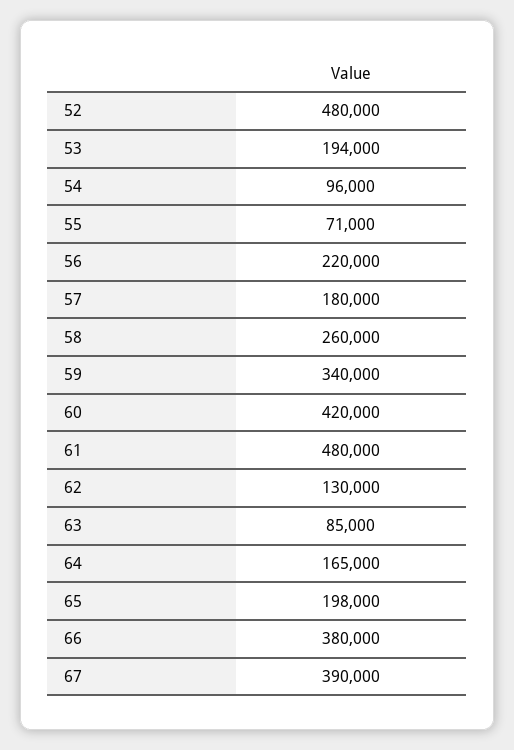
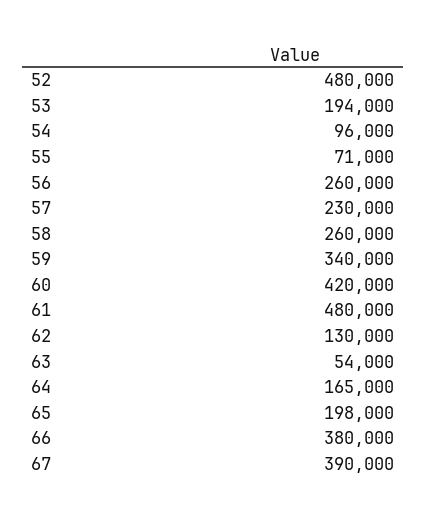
  {
    "52": 480000,
    "53": 194000,
    "54": 96000,
    "55": 71000,
-   "56": 220000,
+   "56": 260000,
-   "57": 180000,
+   "57": 230000,
    "58": 260000,
    "59": 340000,
    "60": 420000,
    "61": 480000,
    "62": 130000,
-   "63": 85000,
+   "63": 54000,
    "64": 165000,
    "65": 198000,
    "66": 380000,
    "67": 390000
  }

